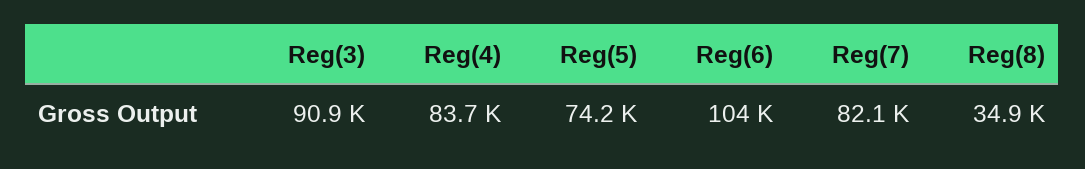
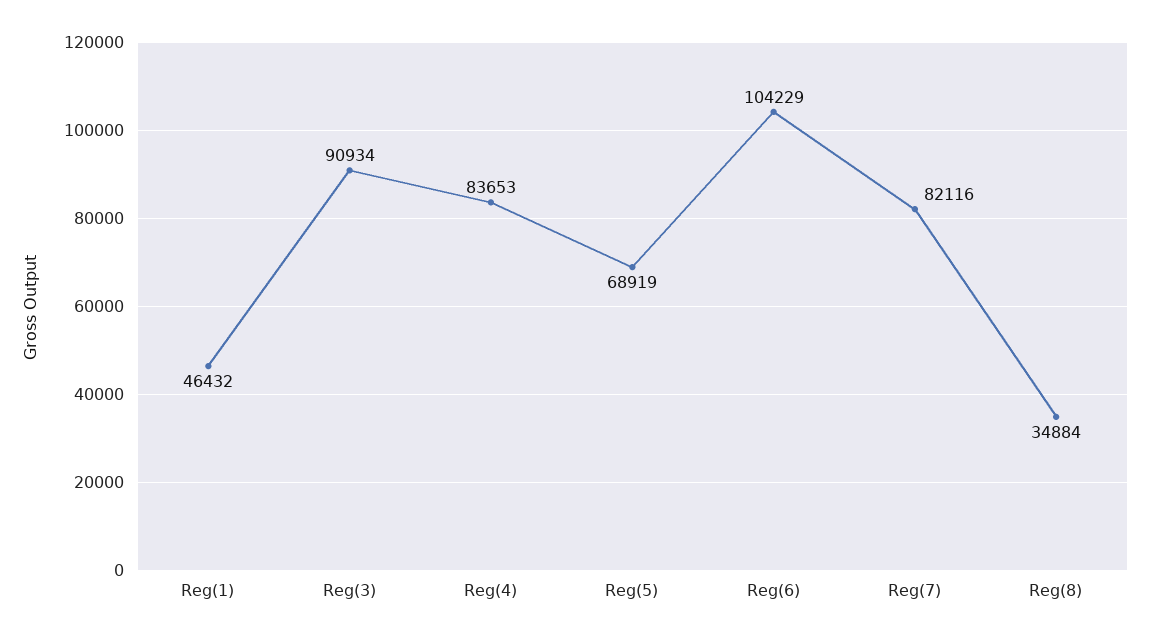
  {
    "Reg(3)": 90934,
    "Reg(4)": 83653,
-   "Reg(5)": 74200,
+   "Reg(5)": 68919,
    "Reg(6)": 104229,
    "Reg(7)": 82116,
-   "Reg(8)": 34884
+   "Reg(8)": 34884,
+   "Reg(1)": 46432
  }

